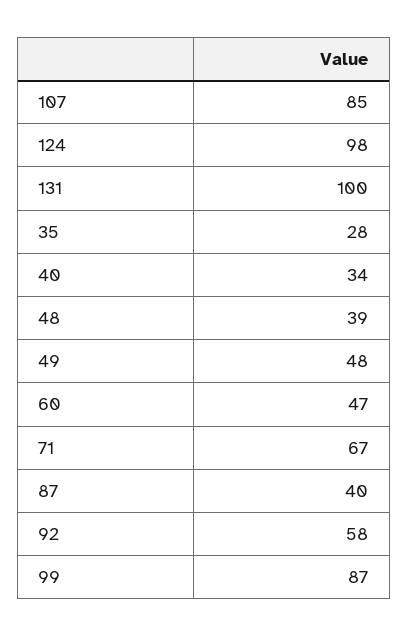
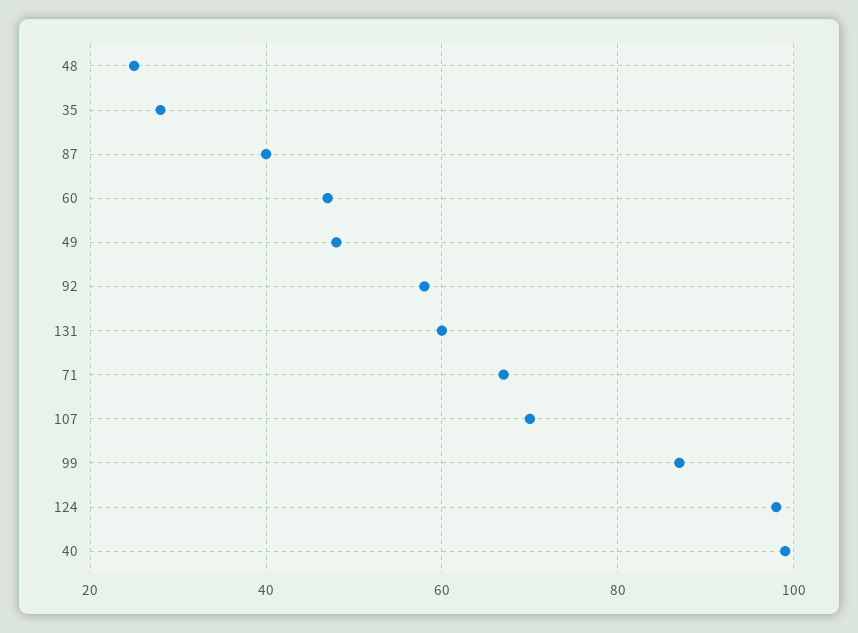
  {
-   "107": 85,
+   "107": 70,
    "124": 98,
-   "131": 100,
+   "131": 60,
    "35": 28,
-   "40": 34,
+   "40": 100,
-   "48": 39,
+   "48": 25,
    "49": 48,
    "60": 47,
    "71": 67,
    "87": 40,
    "92": 58,
    "99": 87
  }

